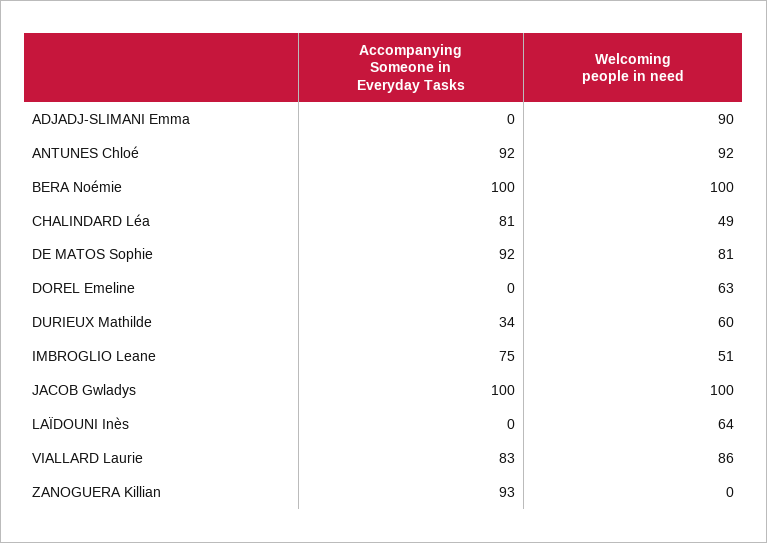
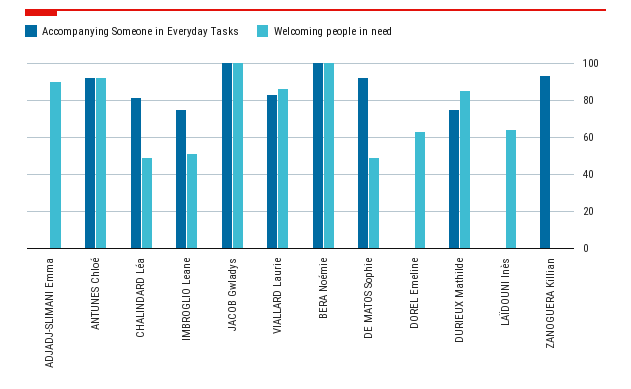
  {
    "Accompanying Someone in Everyday Tasks": {
      "ADJADJ-SLIMANI Emma": 0,
      "ANTUNES Chloé": 92,
      "BERA Noémie": 100,
      "CHALINDARD Léa": 81,
      "DE MATOS Sophie": 92,
      "DOREL Emeline": 0,
-     "DURIEUX Mathilde": 34,
+     "DURIEUX Mathilde": 75,
      "IMBROGLIO Leane": 75,
      "JACOB Gwladys": 100,
      "LAÏDOUNI Inès": 0,
      "VIALLARD Laurie": 83,
      "ZANOGUERA Killian": 93
    },
    "Welcoming people in need": {
      "ADJADJ-SLIMANI Emma": 90,
      "ANTUNES Chloé": 92,
      "BERA Noémie": 100,
      "CHALINDARD Léa": 49,
-     "DE MATOS Sophie": 81,
+     "DE MATOS Sophie": 50,
      "DOREL Emeline": 63,
-     "DURIEUX Mathilde": 60,
+     "DURIEUX Mathilde": 85,
      "IMBROGLIO Leane": 51,
      "JACOB Gwladys": 100,
      "LAÏDOUNI Inès": 64,
      "VIALLARD Laurie": 86,
      "ZANOGUERA Killian": 0
    }
  }

